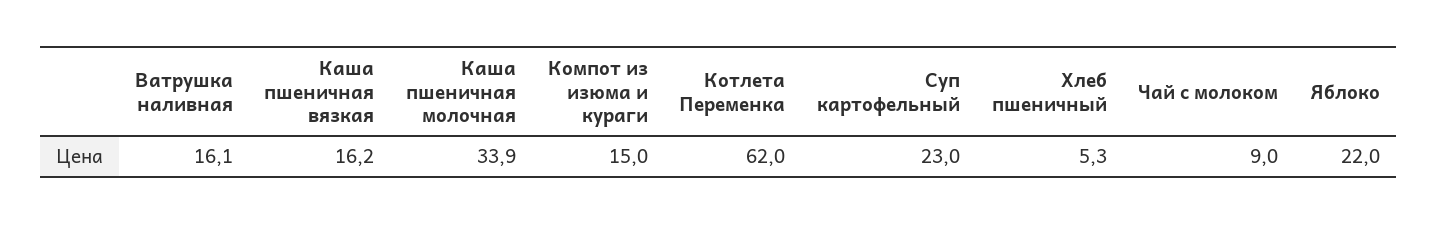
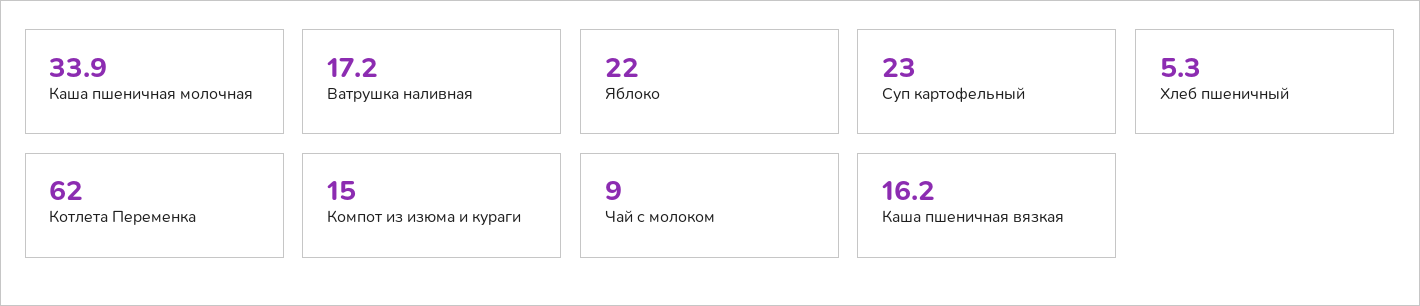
  {
-   "Ватрушка наливная": 16.1,
+   "Ватрушка наливная": 17.2,
    "Каша пшеничная вязкая": 16.2,
    "Каша пшеничная молочная": 33.9,
    "Компот из изюма и кураги": 15,
    "Котлета Переменка": 62,
    "Суп картофельный": 23,
    "Хлеб пшеничный": 5.3,
    "Чай с молоком": 9,
    "Яблоко": 22
  }

